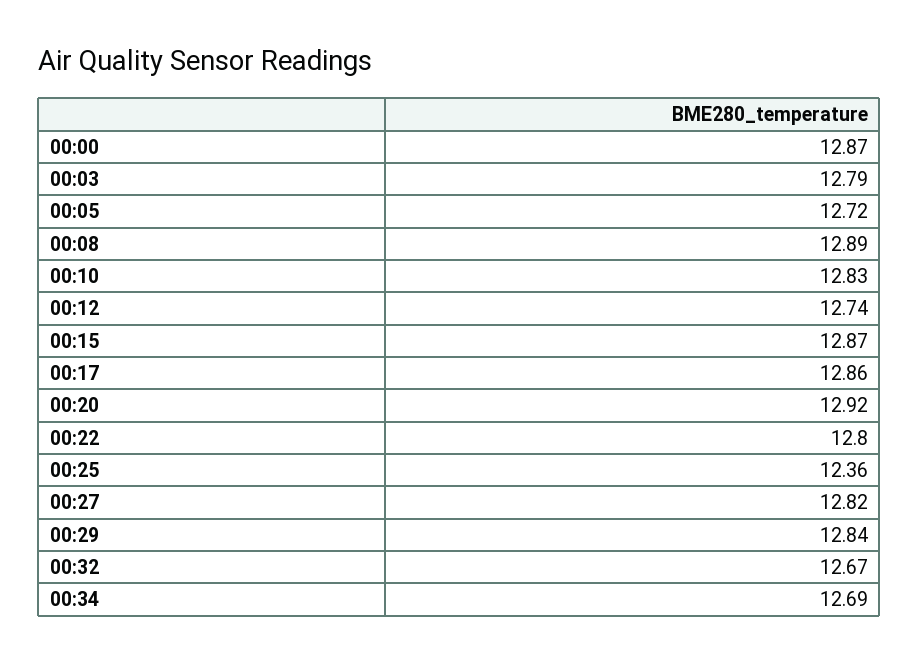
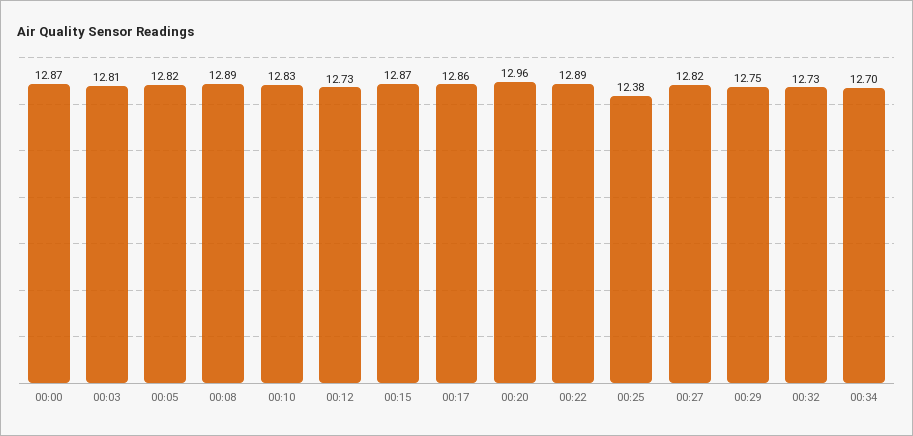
  {
    "00:00": 12.87,
-   "00:03": 12.79,
+   "00:03": 12.81,
-   "00:05": 12.72,
+   "00:05": 12.82,
    "00:08": 12.89,
    "00:10": 12.83,
-   "00:12": 12.74,
+   "00:12": 12.73,
    "00:15": 12.87,
    "00:17": 12.86,
-   "00:20": 12.92,
+   "00:20": 12.96,
-   "00:22": 12.8,
+   "00:22": 12.89,
-   "00:25": 12.36,
+   "00:25": 12.38,
    "00:27": 12.82,
-   "00:29": 12.84,
+   "00:29": 12.75,
-   "00:32": 12.67,
+   "00:32": 12.73,
-   "00:34": 12.69
+   "00:34": 12.7
  }

